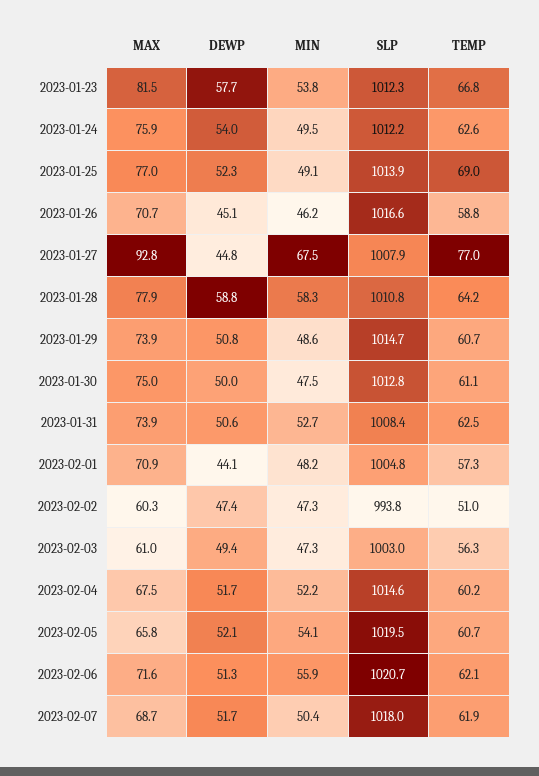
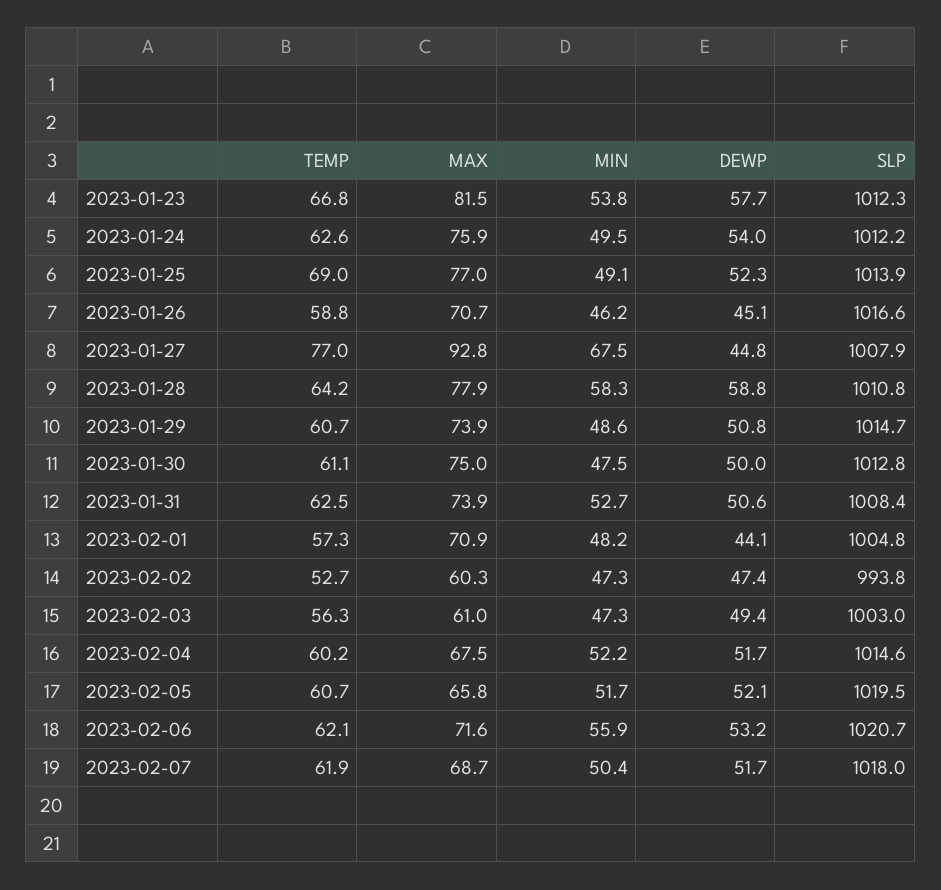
  {
    "MAX": {
      "2023-01-23": 81.5,
      "2023-01-24": 75.9,
      "2023-01-25": 77,
      "2023-01-26": 70.7,
      "2023-01-27": 92.8,
      "2023-01-28": 77.9,
      "2023-01-29": 73.9,
      "2023-01-30": 75,
      "2023-01-31": 73.9,
      "2023-02-01": 70.9,
      "2023-02-02": 60.3,
      "2023-02-03": 61,
      "2023-02-04": 67.5,
      "2023-02-05": 65.8,
      "2023-02-06": 71.6,
      "2023-02-07": 68.7
    },
    "DEWP": {
      "2023-01-23": 57.7,
      "2023-01-24": 54,
      "2023-01-25": 52.3,
      "2023-01-26": 45.1,
      "2023-01-27": 44.8,
      "2023-01-28": 58.8,
      "2023-01-29": 50.8,
      "2023-01-30": 50,
      "2023-01-31": 50.6,
      "2023-02-01": 44.1,
      "2023-02-02": 47.4,
      "2023-02-03": 49.4,
      "2023-02-04": 51.7,
      "2023-02-05": 52.1,
-     "2023-02-06": 51.3,
+     "2023-02-06": 53.2,
      "2023-02-07": 51.7
    },
    "MIN": {
      "2023-01-23": 53.8,
      "2023-01-24": 49.5,
      "2023-01-25": 49.1,
      "2023-01-26": 46.2,
      "2023-01-27": 67.5,
      "2023-01-28": 58.3,
      "2023-01-29": 48.6,
      "2023-01-30": 47.5,
      "2023-01-31": 52.7,
      "2023-02-01": 48.2,
      "2023-02-02": 47.3,
      "2023-02-03": 47.3,
      "2023-02-04": 52.2,
-     "2023-02-05": 54.1,
+     "2023-02-05": 51.7,
      "2023-02-06": 55.9,
      "2023-02-07": 50.4
    },
    "SLP": {
      "2023-01-23": 1012.3,
      "2023-01-24": 1012.2,
      "2023-01-25": 1013.9,
      "2023-01-26": 1016.6,
      "2023-01-27": 1007.9,
      "2023-01-28": 1010.8,
      "2023-01-29": 1014.7,
      "2023-01-30": 1012.8,
      "2023-01-31": 1008.4,
      "2023-02-01": 1004.8,
      "2023-02-02": 993.8,
      "2023-02-03": 1003,
      "2023-02-04": 1014.6,
      "2023-02-05": 1019.5,
      "2023-02-06": 1020.7,
      "2023-02-07": 1018
    },
    "TEMP": {
      "2023-01-23": 66.8,
      "2023-01-24": 62.6,
      "2023-01-25": 69,
      "2023-01-26": 58.8,
      "2023-01-27": 77,
      "2023-01-28": 64.2,
      "2023-01-29": 60.7,
      "2023-01-30": 61.1,
      "2023-01-31": 62.5,
      "2023-02-01": 57.3,
-     "2023-02-02": 51,
+     "2023-02-02": 52.7,
      "2023-02-03": 56.3,
      "2023-02-04": 60.2,
      "2023-02-05": 60.7,
      "2023-02-06": 62.1,
      "2023-02-07": 61.9
    }
  }

